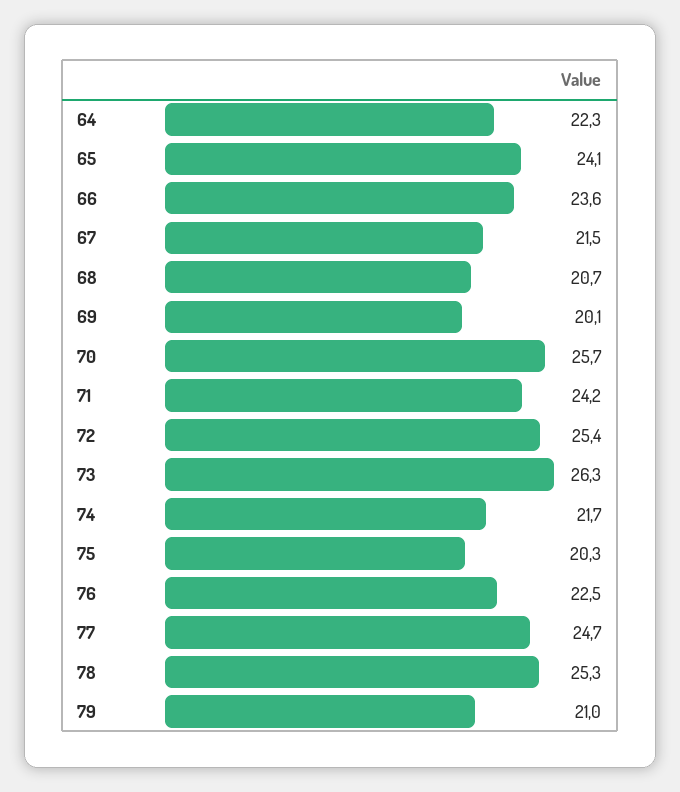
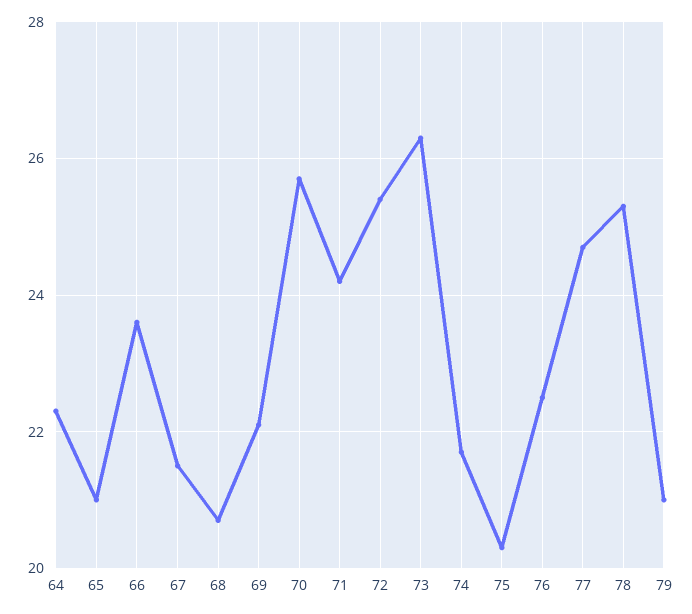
  {
    "64": 22.3,
-   "65": 24.1,
+   "65": 21,
    "66": 23.6,
    "67": 21.5,
    "68": 20.7,
-   "69": 20.1,
+   "69": 22,
    "70": 25.7,
    "71": 24.2,
    "72": 25.4,
    "73": 26.3,
    "74": 21.7,
    "75": 20.3,
    "76": 22.5,
    "77": 24.7,
    "78": 25.3,
    "79": 21
  }

